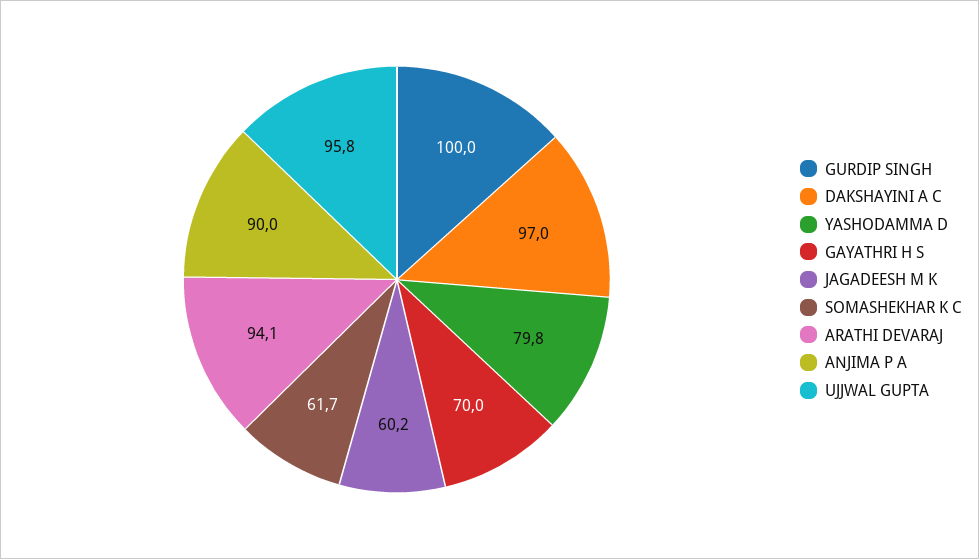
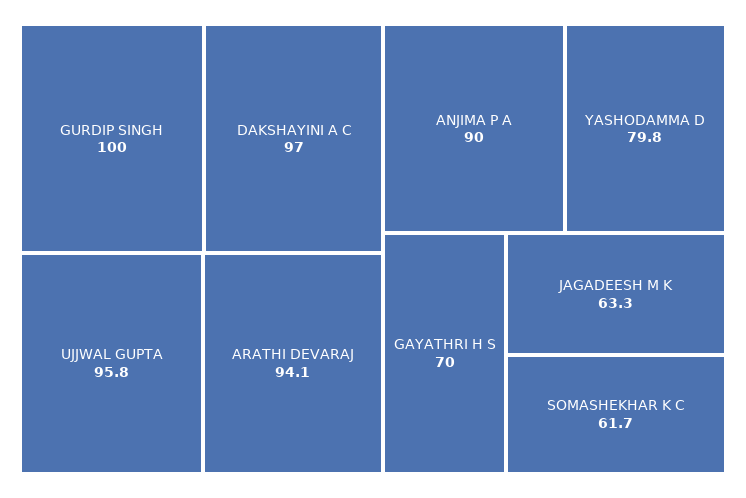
  {
    "GURDIP SINGH": 100,
    "DAKSHAYINI A C": 97,
    "YASHODAMMA D": 79.8,
    "GAYATHRI H S": 70,
-   "JAGADEESH M K": 60.2,
+   "JAGADEESH M K": 63.3,
    "SOMASHEKHAR K C": 61.7,
    "ARATHI DEVARAJ": 94.1,
    "ANJIMA P A": 90,
    "UJJWAL GUPTA": 95.8
  }

